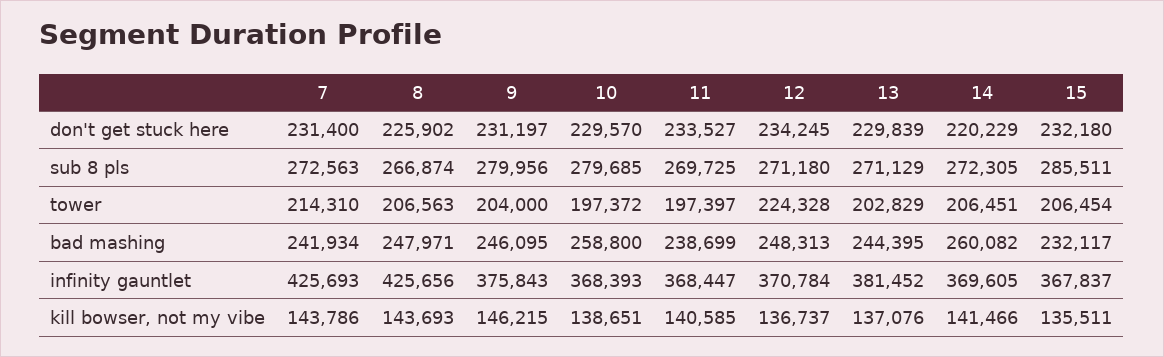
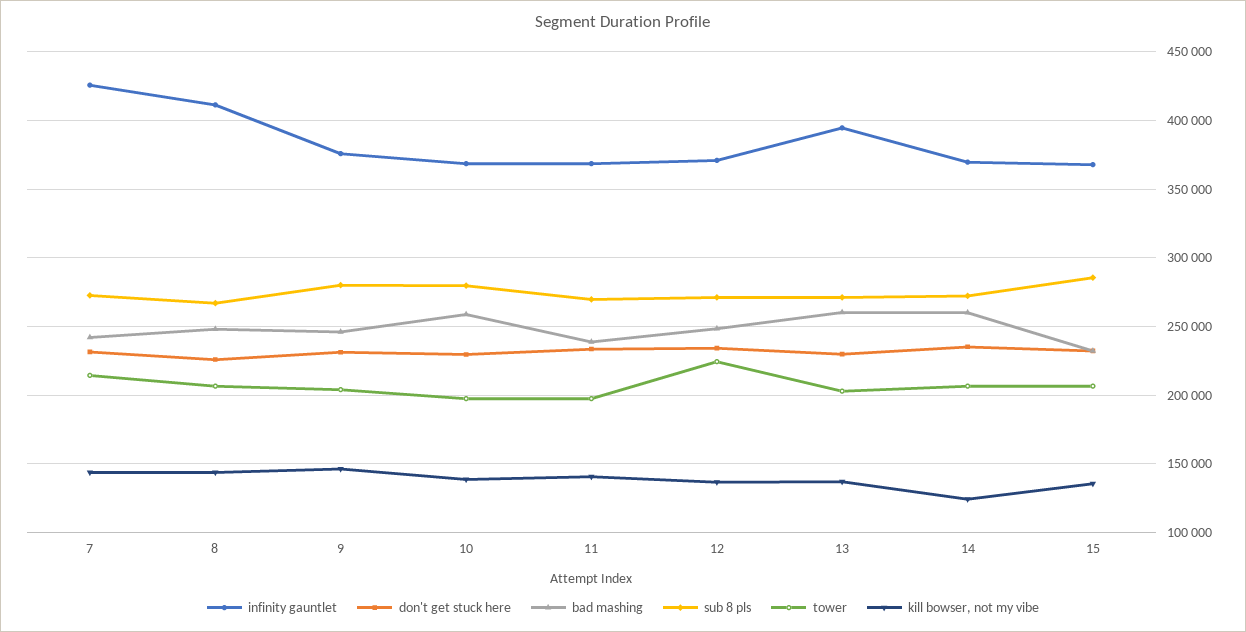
  {
    "don't get stuck here": {
      "7": 231400,
      "8": 225902,
      "9": 231197,
      "10": 229570,
      "11": 233527,
      "12": 234245,
      "13": 229839,
-     "14": 220229,
+     "14": 235000,
      "15": 232180
    },
    "sub 8 pls": {
      "7": 272563,
      "8": 266874,
      "9": 279956,
      "10": 279685,
      "11": 269725,
      "12": 271180,
      "13": 271129,
      "14": 272305,
      "15": 285511
    },
    "tower": {
      "7": 214310,
      "8": 206563,
      "9": 204000,
      "10": 197372,
      "11": 197397,
      "12": 224328,
      "13": 202829,
      "14": 206451,
      "15": 206454
    },
    "bad mashing": {
      "7": 241934,
      "8": 247971,
      "9": 246095,
      "10": 258800,
      "11": 238699,
      "12": 248313,
-     "13": 244395,
+     "13": 260000,
      "14": 260082,
      "15": 232117
    },
    "infinity gauntlet": {
      "7": 425693,
-     "8": 425656,
+     "8": 410000,
      "9": 375843,
      "10": 368393,
      "11": 368447,
      "12": 370784,
-     "13": 381452,
+     "13": 395000,
      "14": 369605,
      "15": 367837
    },
    "kill bowser, not my vibe": {
      "7": 143786,
      "8": 143693,
      "9": 146215,
      "10": 138651,
      "11": 140585,
      "12": 136737,
      "13": 137076,
-     "14": 141466,
+     "14": 125000,
      "15": 135511
    }
  }

